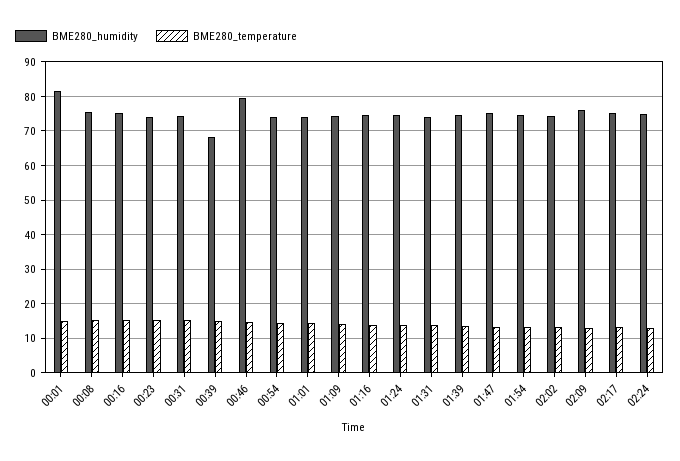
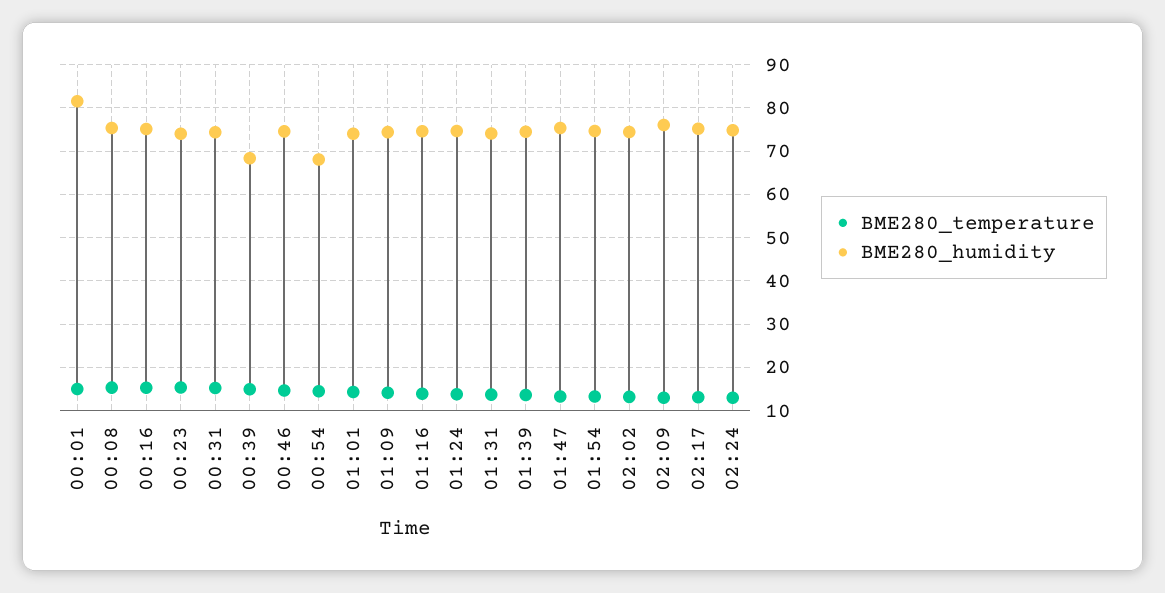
  {
    "BME280_humidity": {
      "00:01": 82,
      "00:08": 76,
      "00:16": 76,
      "00:23": 74,
      "00:31": 74,
      "00:39": 68,
-     "00:46": 80,
+     "00:46": 74,
-     "00:54": 74,
+     "00:54": 68,
      "01:01": 74,
      "01:09": 74,
      "01:16": 74,
      "01:24": 74,
      "01:31": 74,
      "01:39": 74,
      "01:47": 76,
      "01:54": 74,
      "02:02": 74,
      "02:09": 76,
      "02:17": 76,
      "02:24": 74
    },
    "BME280_temperature": {
      "00:01": 14,
      "00:08": 16,
      "00:16": 16,
      "00:23": 16,
      "00:31": 16,
      "00:39": 14,
      "00:46": 14,
      "00:54": 14,
      "01:01": 14,
      "01:09": 14,
      "01:16": 14,
      "01:24": 14,
      "01:31": 14,
      "01:39": 14,
      "01:47": 14,
      "01:54": 14,
      "02:02": 14,
      "02:09": 12,
      "02:17": 14,
      "02:24": 12
    }
  }

